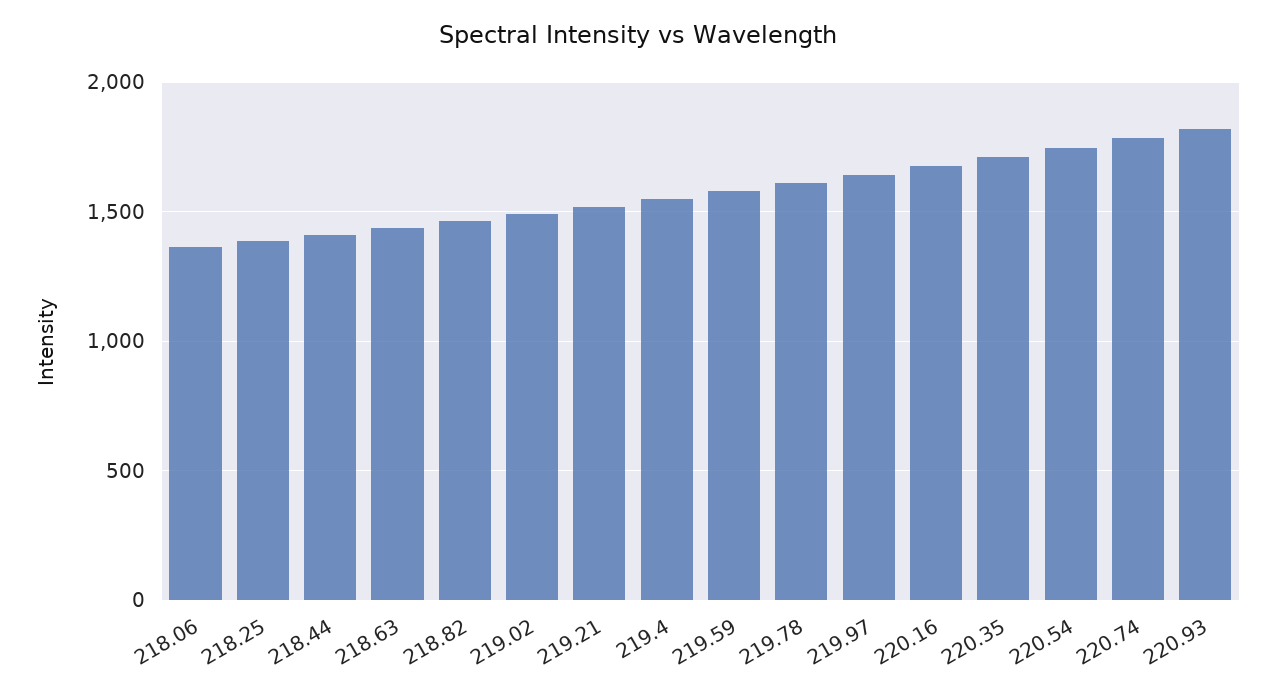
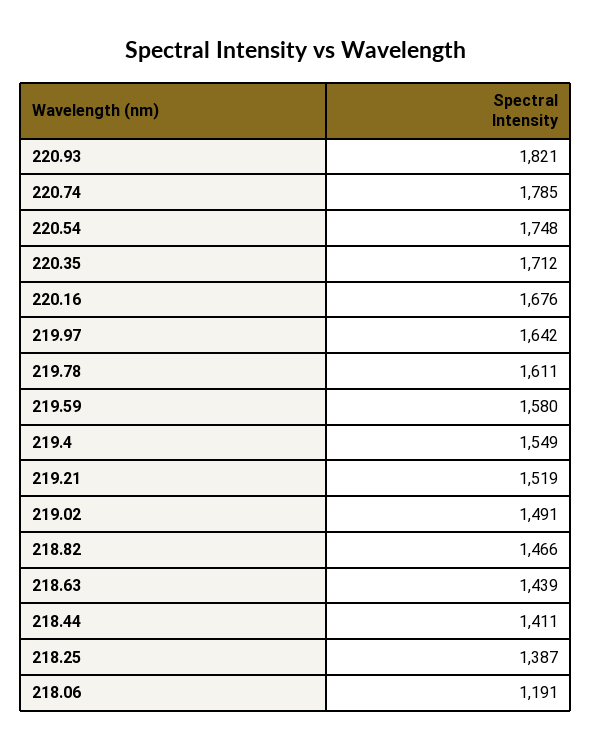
  {
-   "218.06": 1350,
+   "218.06": 1191,
    "218.25": 1387,
    "218.44": 1411,
    "218.63": 1439,
    "218.82": 1466,
    "219.02": 1491,
    "219.21": 1519,
    "219.4": 1549,
    "219.59": 1580,
    "219.78": 1611,
    "219.97": 1642,
    "220.16": 1676,
    "220.35": 1712,
    "220.54": 1748,
    "220.74": 1785,
    "220.93": 1821
  }

